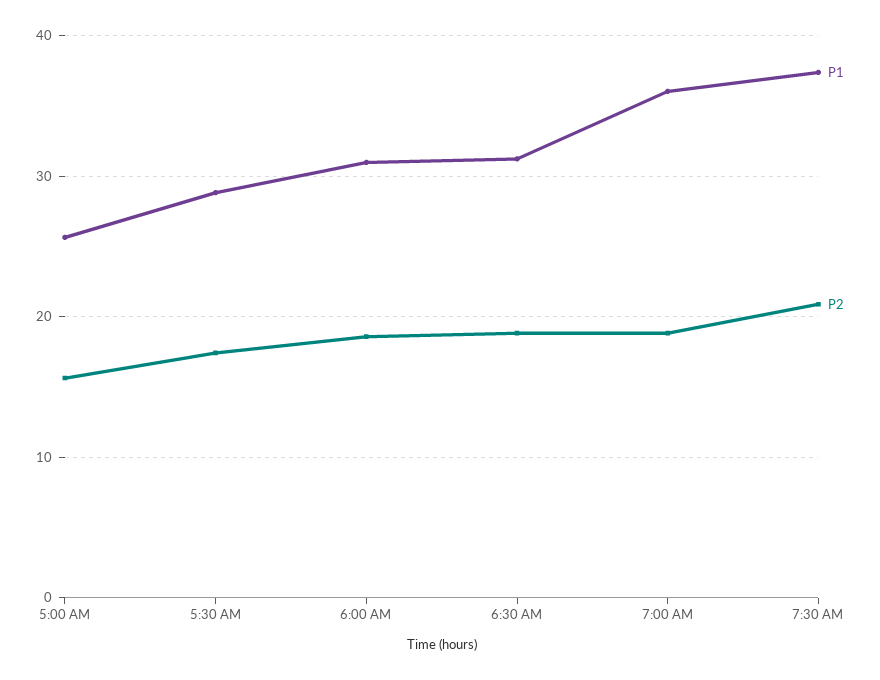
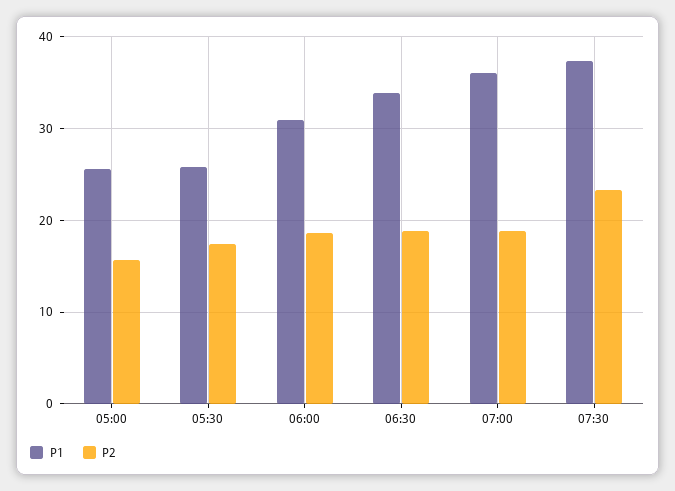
  {
    "P1": {
      "5:00 AM": 26,
-     "5:30 AM": 29,
+     "5:30 AM": 26,
      "6:00 AM": 31,
-     "6:30 AM": 31,
+     "6:30 AM": 34,
      "7:00 AM": 36,
      "7:30 AM": 37
    },
    "P2": {
      "5:00 AM": 16,
      "5:30 AM": 17,
      "6:00 AM": 19,
      "6:30 AM": 19,
      "7:00 AM": 19,
-     "7:30 AM": 21
+     "7:30 AM": 23
    }
  }

